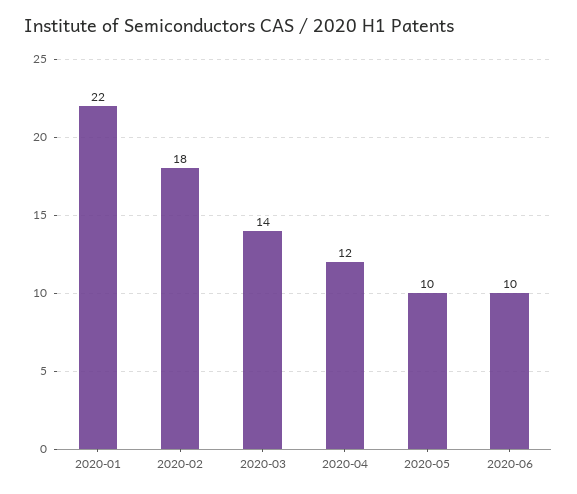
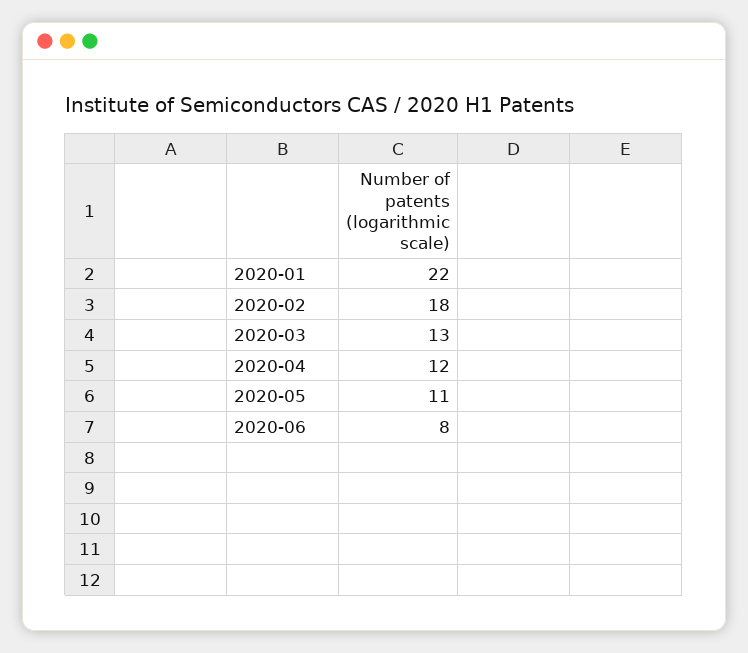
  {
    "2020-01": 22,
    "2020-02": 18,
-   "2020-03": 14,
+   "2020-03": 13,
    "2020-04": 12,
-   "2020-05": 10,
+   "2020-05": 11,
-   "2020-06": 10
+   "2020-06": 8
  }

